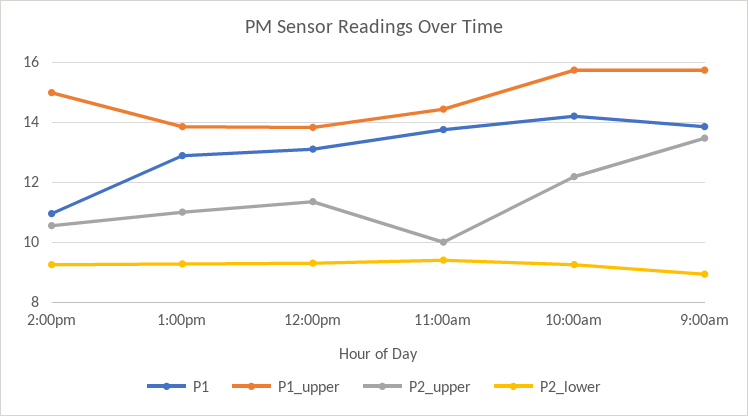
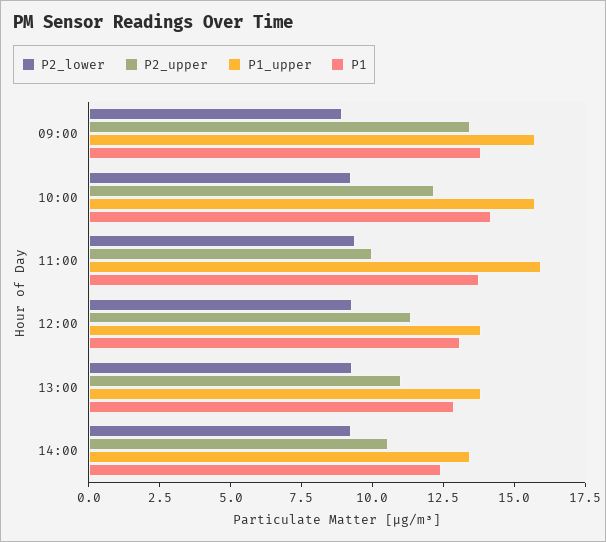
  {
    "P1": {
-     "2:00pm": 11,
+     "2:00pm": 12.5,
      "1:00pm": 13,
      "12:00pm": 13,
      "11:00am": 13.75,
      "10:00am": 14.25,
      "9:00am": 13.75
    },
    "P1_upper": {
-     "2:00pm": 15,
+     "2:00pm": 13.5,
      "1:00pm": 13.75,
      "12:00pm": 13.75,
-     "11:00am": 14.5,
+     "11:00am": 16,
      "10:00am": 15.75,
      "9:00am": 15.75
    },
    "P2_upper": {
      "2:00pm": 10.5,
      "1:00pm": 11,
      "12:00pm": 11.25,
      "11:00am": 10,
      "10:00am": 12.25,
      "9:00am": 13.5
    },
    "P2_lower": {
      "2:00pm": 9.25,
      "1:00pm": 9.25,
      "12:00pm": 9.25,
      "11:00am": 9.5,
      "10:00am": 9.25,
      "9:00am": 9
    }
  }

